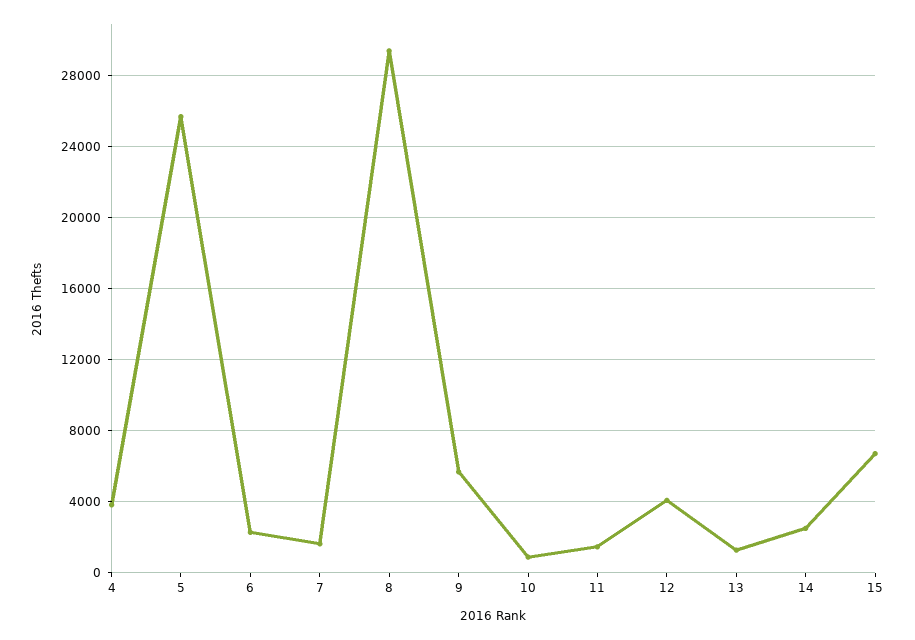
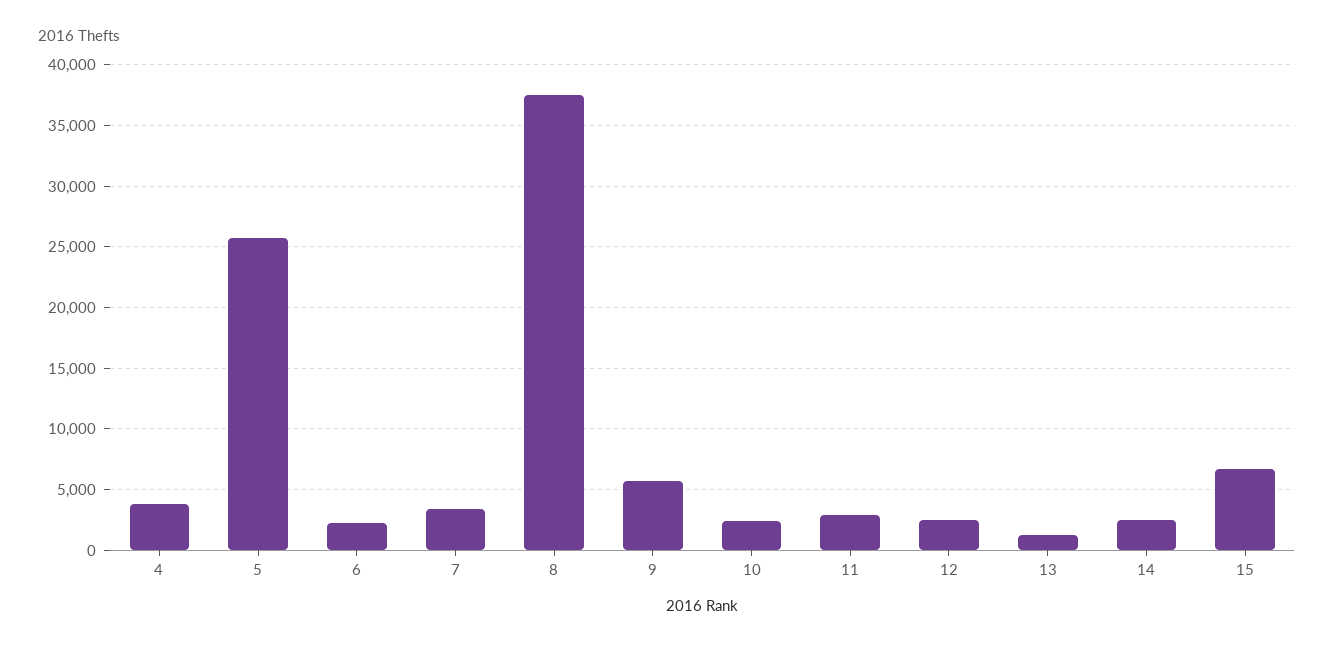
  {
    "4": 4000,
    "5": 25500,
    "6": 2500,
-   "7": 1500,
+   "7": 3500,
-   "8": 29500,
+   "8": 37500,
    "9": 5500,
-   "10": 1000,
+   "10": 2500,
-   "11": 1500,
+   "11": 3000,
-   "12": 4000,
+   "12": 2500,
    "13": 1500,
    "14": 2500,
    "15": 6500
  }

